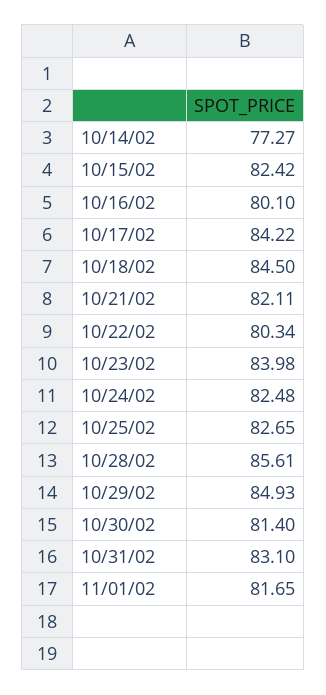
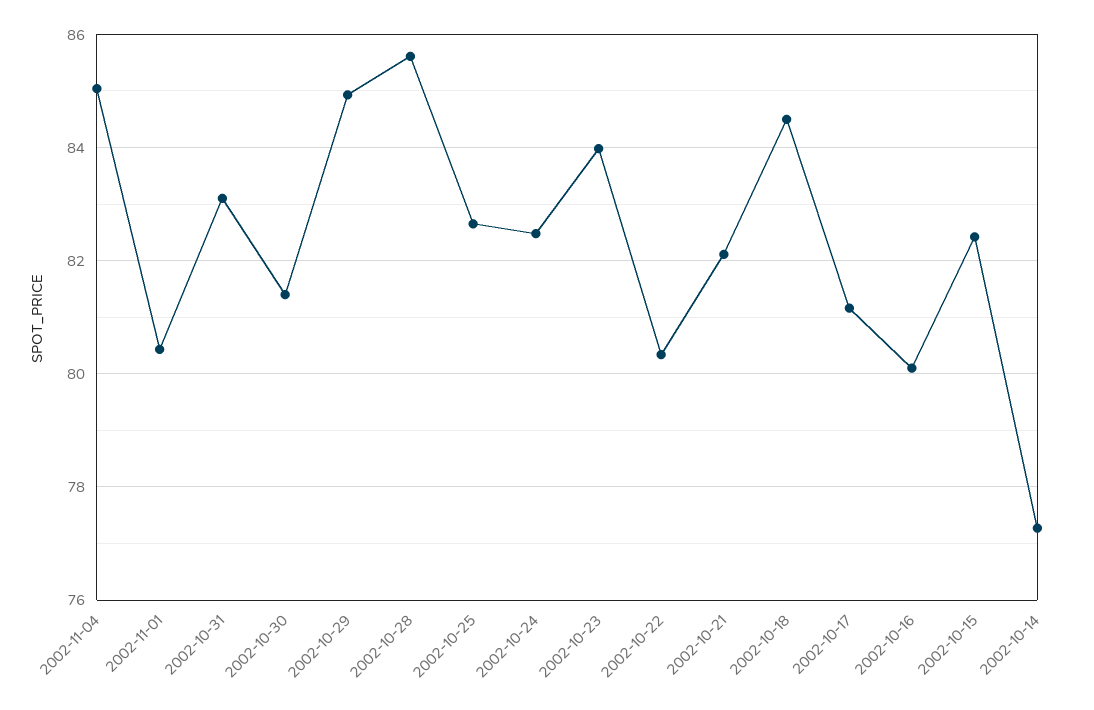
  {
    "10/14/02": 77.27,
    "10/15/02": 82.42,
    "10/16/02": 80.1,
-   "10/17/02": 84.22,
+   "10/17/02": 81.2,
    "10/18/02": 84.5,
    "10/21/02": 82.11,
    "10/22/02": 80.34,
    "10/23/02": 83.98,
    "10/24/02": 82.48,
    "10/25/02": 82.65,
    "10/28/02": 85.61,
    "10/29/02": 84.93,
    "10/30/02": 81.4,
    "10/31/02": 83.1,
-   "11/01/02": 81.65
+   "11/01/02": 80.4,
+   "2002-11-04": 85
  }

